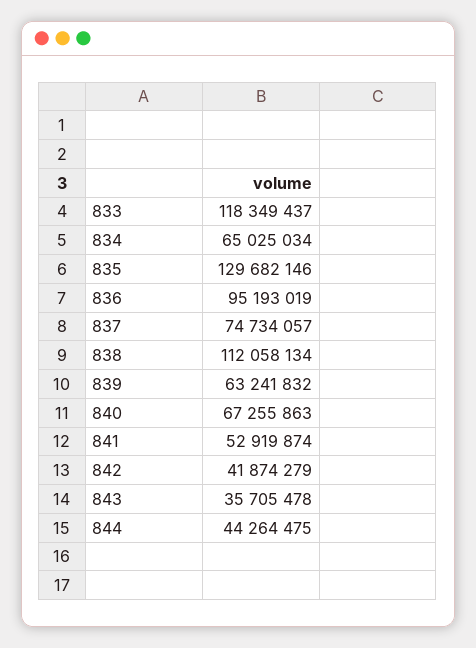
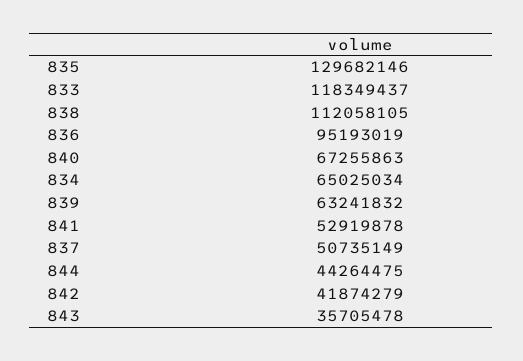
  {
    "833": 118349437,
    "834": 65025034,
    "835": 129682146,
    "836": 95193019,
-   "837": 74734057,
+   "837": 50735149,
-   "838": 112058134,
+   "838": 112058105,
    "839": 63241832,
    "840": 67255863,
-   "841": 52919874,
+   "841": 52919878,
    "842": 41874279,
    "843": 35705478,
    "844": 44264475
  }

